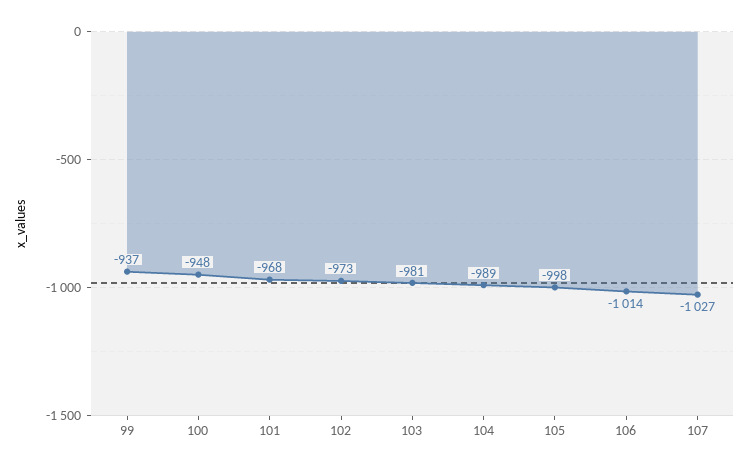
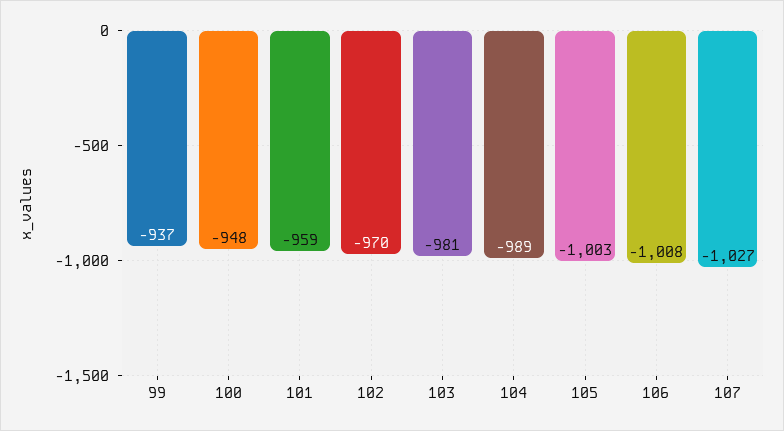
  {
    "99": -937,
    "100": -948,
-   "101": -968,
+   "101": -959,
-   "102": -973,
+   "102": -970,
    "103": -981,
    "104": -989,
-   "105": -998,
+   "105": -1003,
-   "106": -1014,
+   "106": -1008,
    "107": -1027
  }

